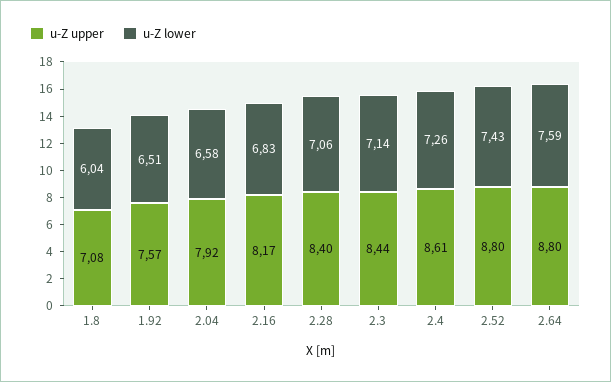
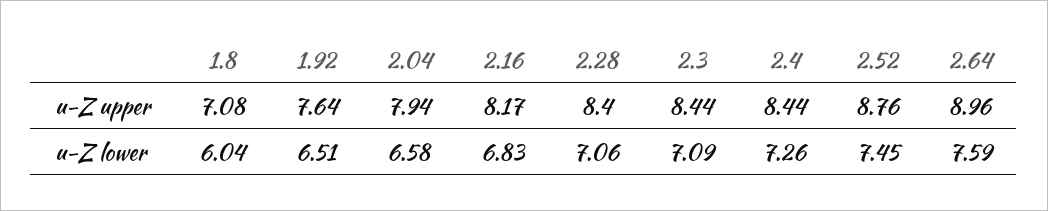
  {
    "u-Z upper": {
      "1.8": 7.08,
-     "1.92": 7.57,
+     "1.92": 7.64,
-     "2.04": 7.92,
+     "2.04": 7.94,
      "2.16": 8.17,
      "2.28": 8.4,
      "2.3": 8.44,
-     "2.4": 8.61,
+     "2.4": 8.44,
-     "2.52": 8.8,
+     "2.52": 8.76,
-     "2.64": 8.8
+     "2.64": 8.96
    },
    "u-Z lower": {
      "1.8": 6.04,
      "1.92": 6.51,
      "2.04": 6.58,
      "2.16": 6.83,
      "2.28": 7.06,
-     "2.3": 7.14,
+     "2.3": 7.09,
      "2.4": 7.26,
-     "2.52": 7.43,
+     "2.52": 7.45,
      "2.64": 7.59
    }
  }

